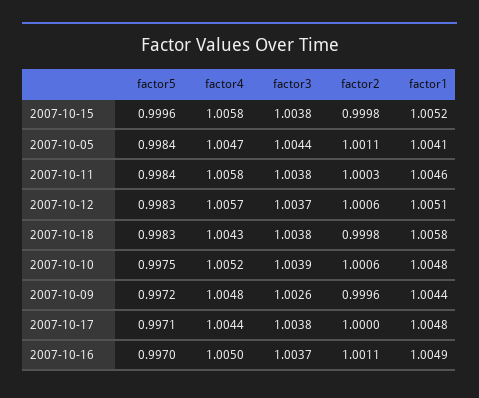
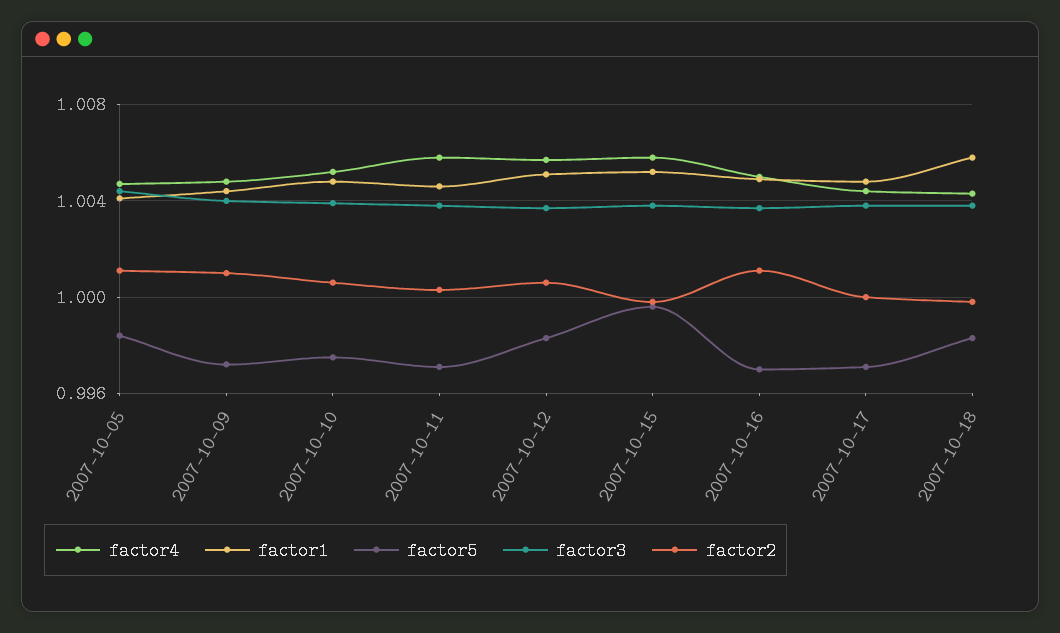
  {
    "factor5": {
      "2007-10-15": 0.9996,
      "2007-10-05": 0.9984,
-     "2007-10-11": 0.9984,
+     "2007-10-11": 0.997,
      "2007-10-12": 0.9983,
      "2007-10-18": 0.9983,
      "2007-10-10": 0.9975,
      "2007-10-09": 0.9972,
      "2007-10-17": 0.9971,
      "2007-10-16": 0.997
    },
    "factor4": {
      "2007-10-15": 1.0058,
      "2007-10-05": 1.0047,
      "2007-10-11": 1.0058,
      "2007-10-12": 1.0057,
      "2007-10-18": 1.0043,
      "2007-10-10": 1.0052,
      "2007-10-09": 1.0048,
      "2007-10-17": 1.0044,
      "2007-10-16": 1.005
    },
    "factor3": {
      "2007-10-15": 1.0038,
      "2007-10-05": 1.0044,
      "2007-10-11": 1.0038,
      "2007-10-12": 1.0037,
      "2007-10-18": 1.0038,
      "2007-10-10": 1.0039,
-     "2007-10-09": 1.0026,
+     "2007-10-09": 1.004,
      "2007-10-17": 1.0038,
      "2007-10-16": 1.0037
    },
    "factor2": {
      "2007-10-15": 0.9998,
      "2007-10-05": 1.0011,
      "2007-10-11": 1.0003,
      "2007-10-12": 1.0006,
      "2007-10-18": 0.9998,
      "2007-10-10": 1.0006,
-     "2007-10-09": 0.9996,
+     "2007-10-09": 1.001,
      "2007-10-17": 1,
      "2007-10-16": 1.0011
    },
    "factor1": {
      "2007-10-15": 1.0052,
      "2007-10-05": 1.0041,
      "2007-10-11": 1.0046,
      "2007-10-12": 1.0051,
      "2007-10-18": 1.0058,
      "2007-10-10": 1.0048,
      "2007-10-09": 1.0044,
      "2007-10-17": 1.0048,
      "2007-10-16": 1.0049
    }
  }

